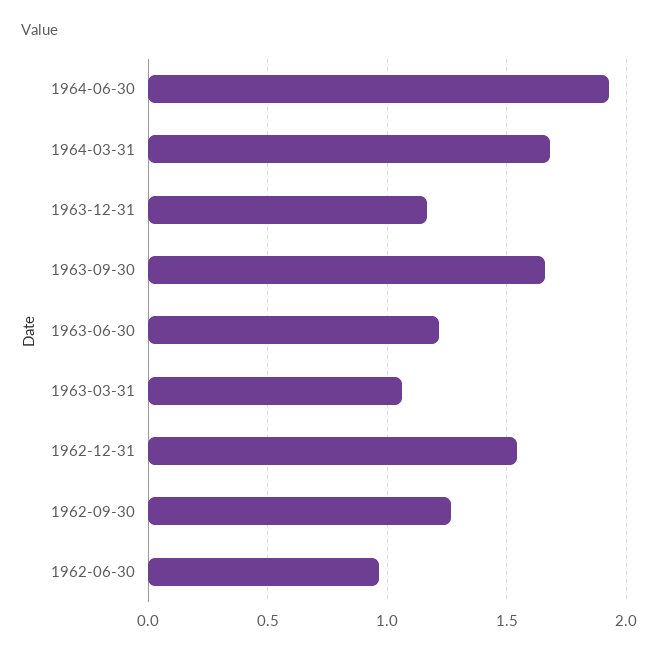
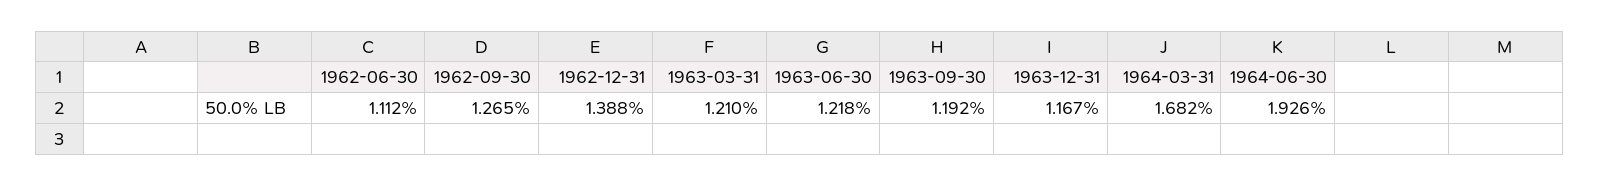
  {
    "1964-06-30": 1.926,
    "1964-03-31": 1.682,
    "1963-12-31": 1.167,
-   "1963-09-30": 1.65,
+   "1963-09-30": 1.192,
    "1963-06-30": 1.218,
-   "1963-03-31": 1.05,
+   "1963-03-31": 1.21,
-   "1962-12-31": 1.55,
+   "1962-12-31": 1.388,
    "1962-09-30": 1.265,
-   "1962-06-30": 0.95
+   "1962-06-30": 1.112
  }

